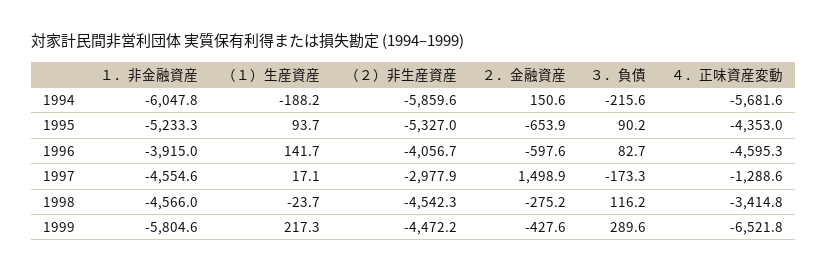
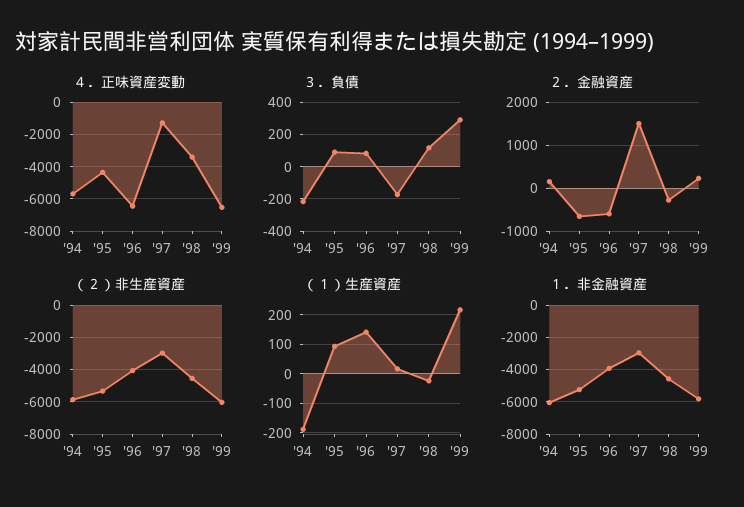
  {
    "１．非金融資産": {
      "1994": -6047.8,
      "1995": -5233.3,
      "1996": -3915,
-     "1997": -4554.6,
+     "1997": -3000,
      "1998": -4566,
      "1999": -5804.6
    },
    "（１）生産資産": {
      "1994": -188.2,
      "1995": 93.7,
      "1996": 141.7,
      "1997": 17.1,
      "1998": -23.7,
      "1999": 217.3
    },
    "（２）非生産資産": {
      "1994": -5859.6,
      "1995": -5327,
      "1996": -4056.7,
      "1997": -2977.9,
      "1998": -4542.3,
-     "1999": -4472.2
+     "1999": -6000
    },
    "２．金融資産": {
      "1994": 150.6,
      "1995": -653.9,
      "1996": -597.6,
      "1997": 1498.9,
      "1998": -275.2,
-     "1999": -427.6
+     "1999": 200
    },
    "３．負債": {
      "1994": -215.6,
      "1995": 90.2,
      "1996": 82.7,
      "1997": -173.3,
      "1998": 116.2,
      "1999": 289.6
    },
    "４．正味資産変動": {
      "1994": -5681.6,
      "1995": -4353,
-     "1996": -4595.3,
+     "1996": -6500,
      "1997": -1288.6,
      "1998": -3414.8,
      "1999": -6521.8
    }
  }

